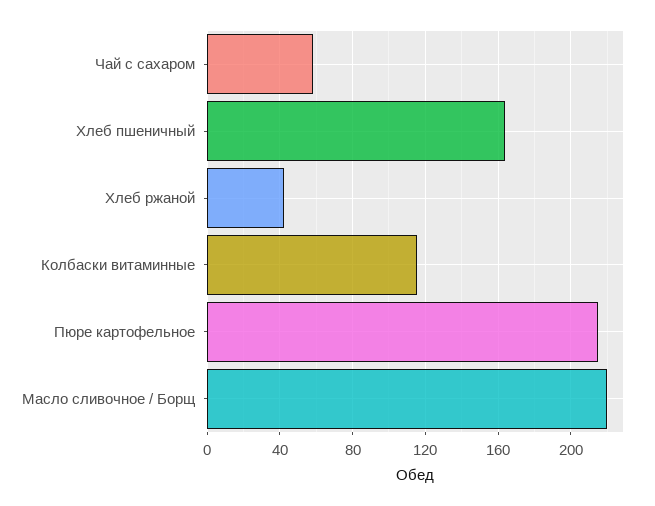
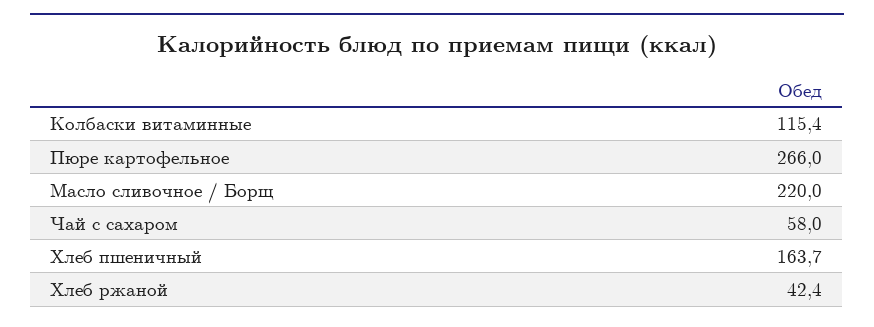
  {
    "Чай с сахаром": 58,
    "Хлеб пшеничный": 163.7,
    "Хлеб ржаной": 42.4,
    "Колбаски витаминные": 115.4,
-   "Пюре картофельное": 215,
+   "Пюре картофельное": 266,
    "Масло сливочное / Борщ": 220
  }

